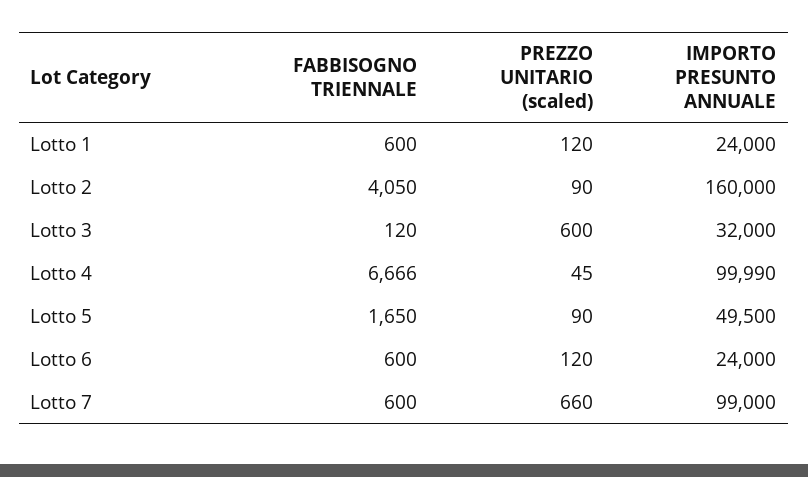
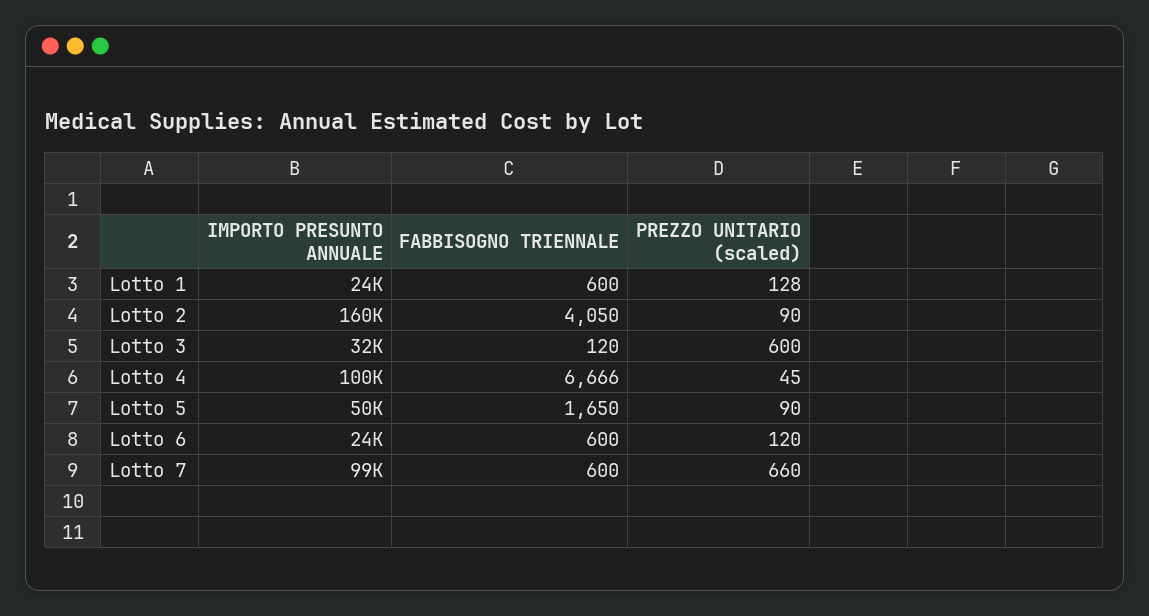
  {
    "FABBISOGNO TRIENNALE": {
      "Lotto 1": 600,
      "Lotto 2": 4050,
      "Lotto 3": 120,
      "Lotto 4": 6666,
      "Lotto 5": 1650,
      "Lotto 6": 600,
      "Lotto 7": 600
    },
    "PREZZO UNITARIO (scaled)": {
-     "Lotto 1": 120,
+     "Lotto 1": 128,
      "Lotto 2": 90,
      "Lotto 3": 600,
      "Lotto 4": 45,
      "Lotto 5": 90,
      "Lotto 6": 120,
      "Lotto 7": 660
    },
    "IMPORTO PRESUNTO ANNUALE": {
      "Lotto 1": 24000,
      "Lotto 2": 160000,
      "Lotto 3": 32000,
      "Lotto 4": 99990,
      "Lotto 5": 49500,
      "Lotto 6": 24000,
      "Lotto 7": 99000
    }
  }

